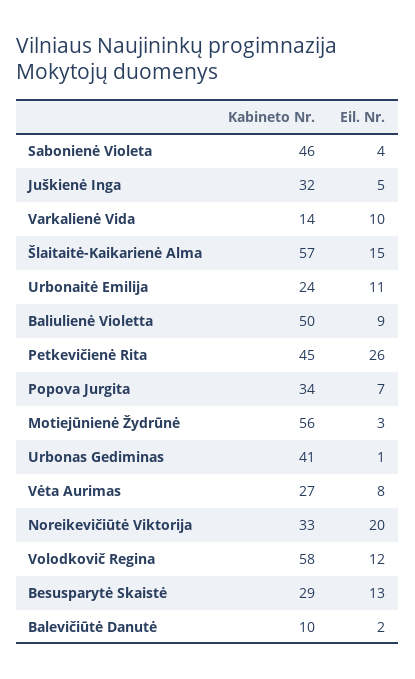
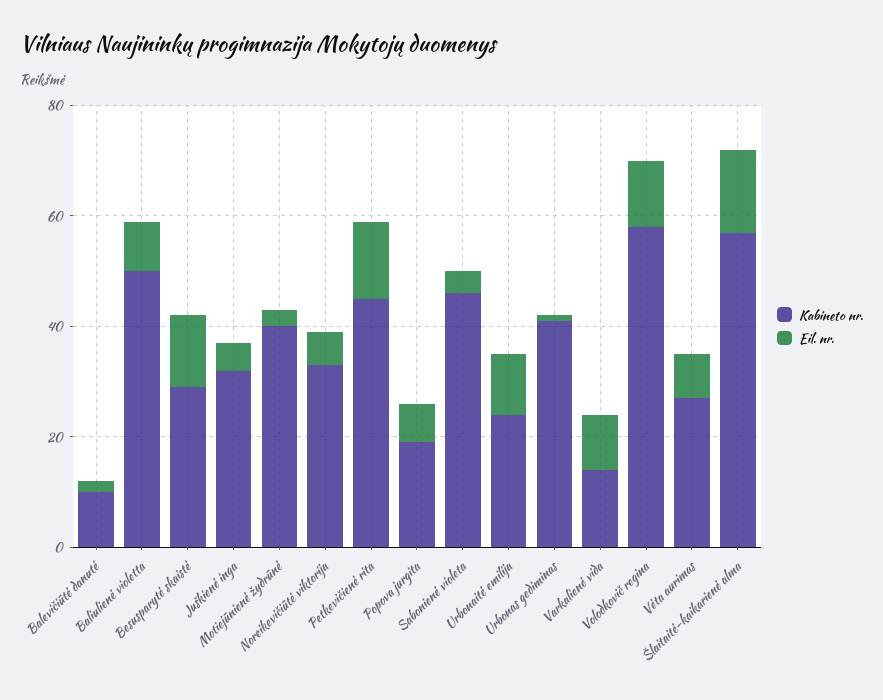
  {
    "Kabineto Nr.": {
      "Sabonienė Violeta": 46,
      "Juškienė Inga": 32,
      "Varkalienė Vida": 14,
      "Šlaitaitė-Kaikarienė Alma": 57,
      "Urbonaitė Emilija": 24,
      "Baliulienė Violetta": 50,
      "Petkevičienė Rita": 45,
-     "Popova Jurgita": 34,
+     "Popova Jurgita": 20,
-     "Motiejūnienė Žydrūnė": 56,
+     "Motiejūnienė Žydrūnė": 40,
      "Urbonas Gediminas": 41,
      "Vėta Aurimas": 27,
      "Noreikevičiūtė Viktorija": 33,
      "Volodkovič Regina": 58,
      "Besusparytė Skaistė": 29,
      "Balevičiūtė Danutė": 10
    },
    "Eil. Nr.": {
      "Sabonienė Violeta": 4,
      "Juškienė Inga": 5,
      "Varkalienė Vida": 10,
      "Šlaitaitė-Kaikarienė Alma": 15,
      "Urbonaitė Emilija": 11,
      "Baliulienė Violetta": 9,
-     "Petkevičienė Rita": 26,
+     "Petkevičienė Rita": 15,
      "Popova Jurgita": 7,
      "Motiejūnienė Žydrūnė": 3,
      "Urbonas Gediminas": 1,
      "Vėta Aurimas": 8,
-     "Noreikevičiūtė Viktorija": 20,
+     "Noreikevičiūtė Viktorija": 5,
      "Volodkovič Regina": 12,
      "Besusparytė Skaistė": 13,
      "Balevičiūtė Danutė": 2
    }
  }

